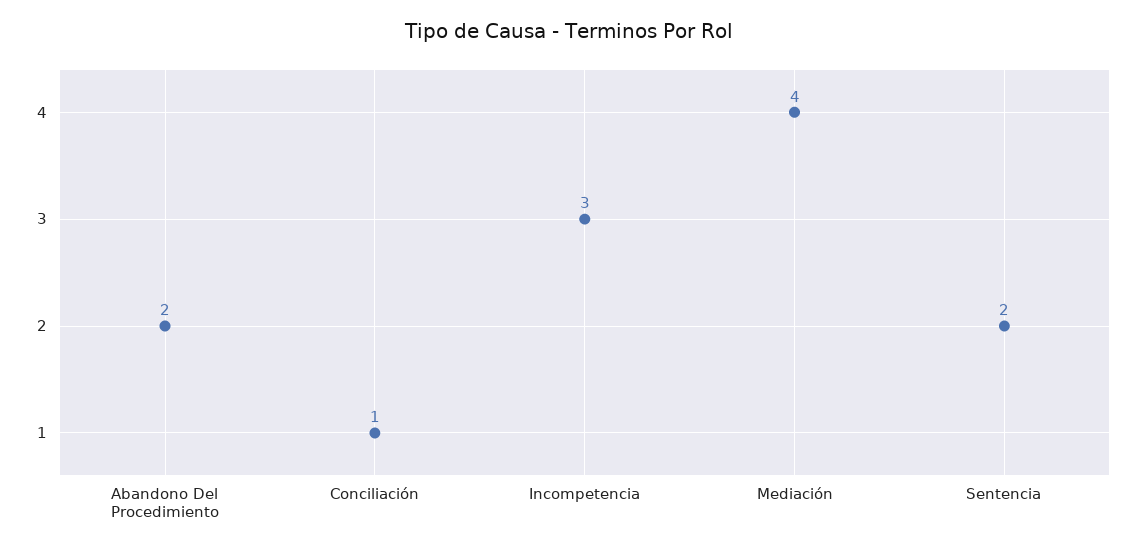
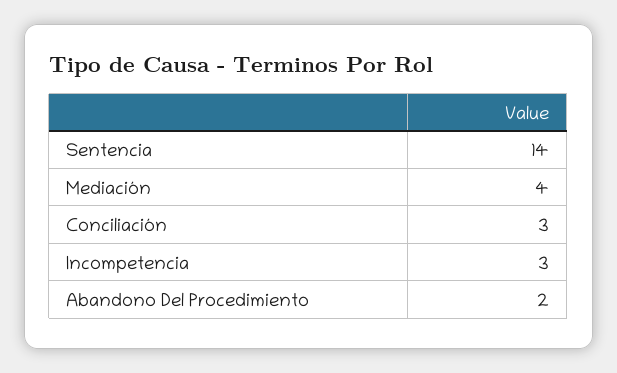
  {
    "Abandono Del Procedimiento": 2,
-   "Conciliación": 1,
+   "Conciliación": 3,
    "Incompetencia": 3,
    "Mediación": 4,
-   "Sentencia": 2
+   "Sentencia": 14
  }

